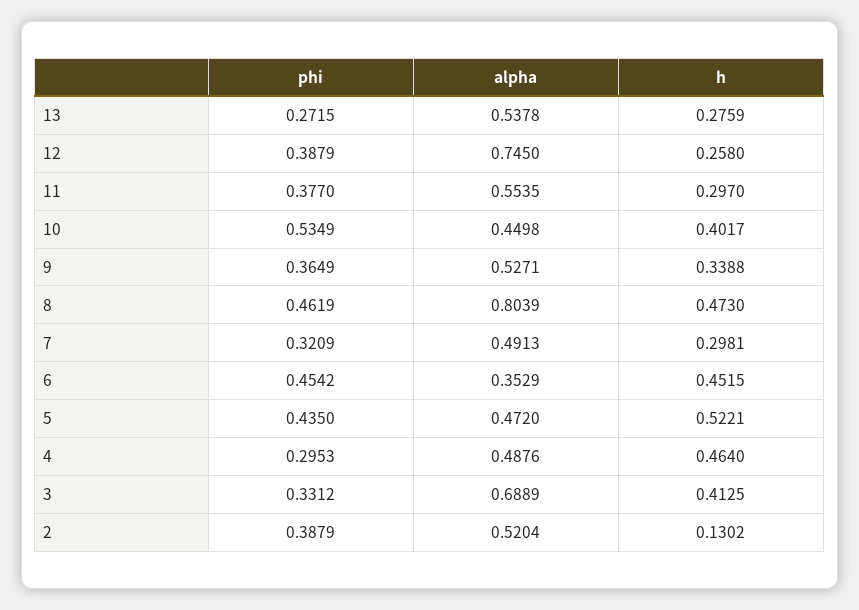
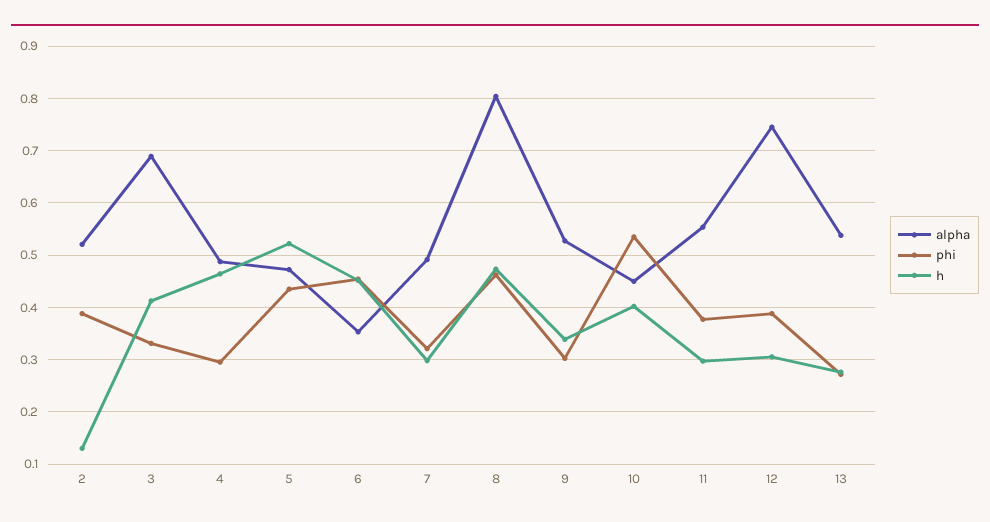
  {
    "phi": {
      "13": 0.2715,
      "12": 0.3879,
      "11": 0.377,
      "10": 0.5349,
-     "9": 0.3649,
+     "9": 0.3,
      "8": 0.4619,
      "7": 0.3209,
      "6": 0.4542,
      "5": 0.435,
      "4": 0.2953,
      "3": 0.3312,
      "2": 0.3879
    },
    "alpha": {
      "13": 0.5378,
      "12": 0.745,
      "11": 0.5535,
      "10": 0.4498,
      "9": 0.5271,
      "8": 0.8039,
      "7": 0.4913,
      "6": 0.3529,
      "5": 0.472,
      "4": 0.4876,
      "3": 0.6889,
      "2": 0.5204
    },
    "h": {
      "13": 0.2759,
-     "12": 0.258,
+     "12": 0.3,
      "11": 0.297,
      "10": 0.4017,
      "9": 0.3388,
      "8": 0.473,
      "7": 0.2981,
      "6": 0.4515,
      "5": 0.5221,
      "4": 0.464,
      "3": 0.4125,
      "2": 0.1302
    }
  }

